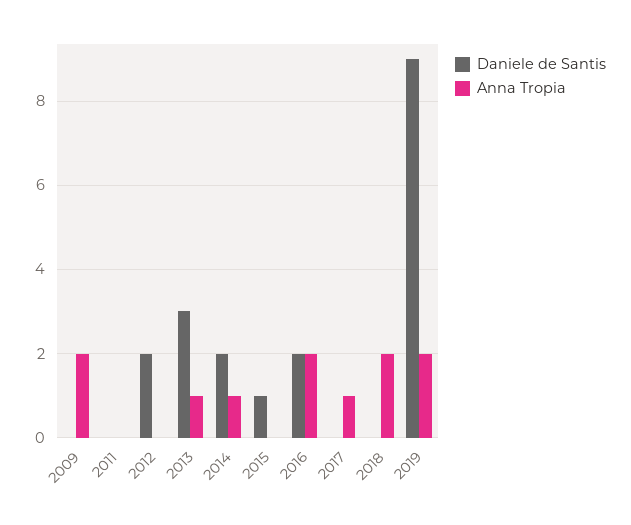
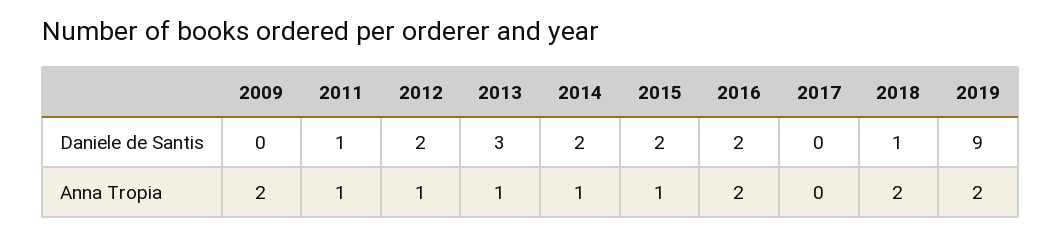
  {
    "Daniele de Santis": {
      "2009": 0,
-     "2011": 0,
+     "2011": 1,
      "2012": 2,
      "2013": 3,
      "2014": 2,
-     "2015": 1,
+     "2015": 2,
      "2016": 2,
      "2017": 0,
-     "2018": 0,
+     "2018": 1,
      "2019": 9
    },
    "Anna Tropia": {
      "2009": 2,
-     "2011": 0,
+     "2011": 1,
-     "2012": 0,
+     "2012": 1,
      "2013": 1,
      "2014": 1,
-     "2015": 0,
+     "2015": 1,
      "2016": 2,
-     "2017": 1,
+     "2017": 0,
      "2018": 2,
      "2019": 2
    }
  }

